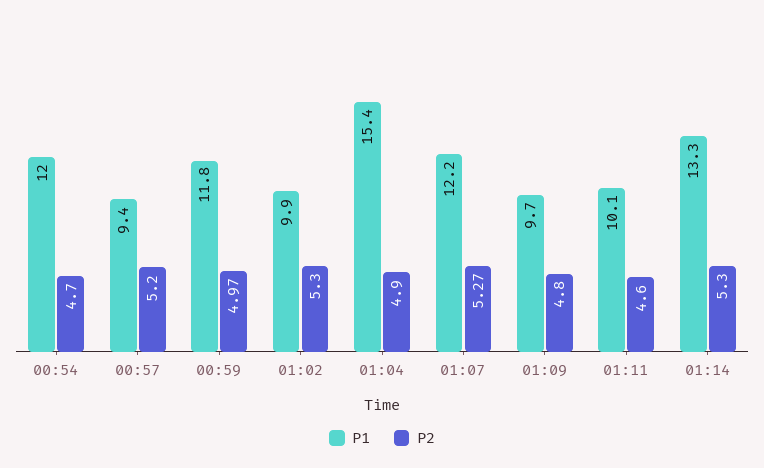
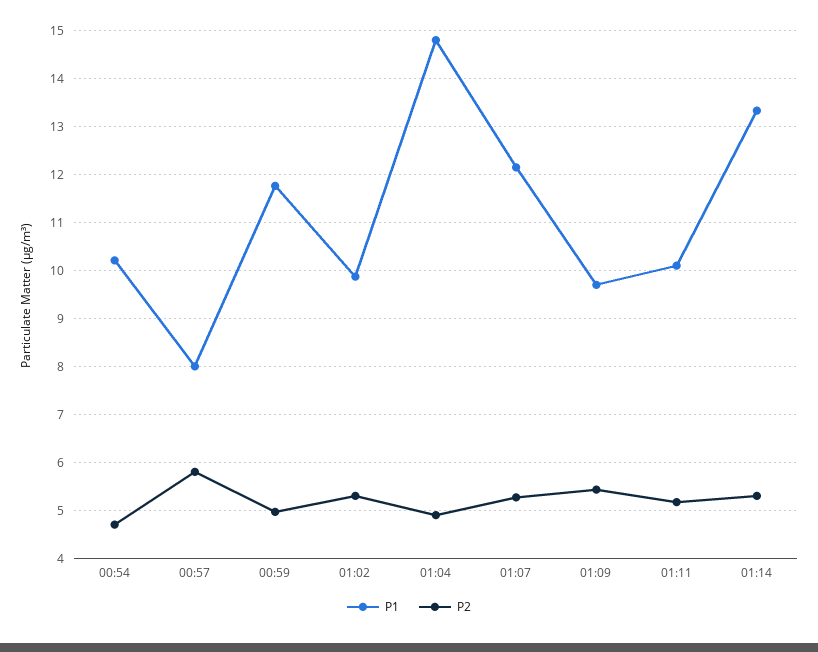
  {
    "P1": {
-     "00:54": 12,
+     "00:54": 10.2,
-     "00:57": 9.4,
+     "00:57": 8,
      "00:59": 11.8,
      "01:02": 9.9,
-     "01:04": 15.4,
+     "01:04": 14.8,
      "01:07": 12.2,
      "01:09": 9.7,
      "01:11": 10.1,
      "01:14": 13.3
    },
    "P2": {
      "00:54": 4.7,
-     "00:57": 5.2,
+     "00:57": 5.8,
      "00:59": 4.97,
      "01:02": 5.3,
      "01:04": 4.9,
      "01:07": 5.27,
-     "01:09": 4.8,
+     "01:09": 5.4,
-     "01:11": 4.6,
+     "01:11": 5.2,
      "01:14": 5.3
    }
  }

